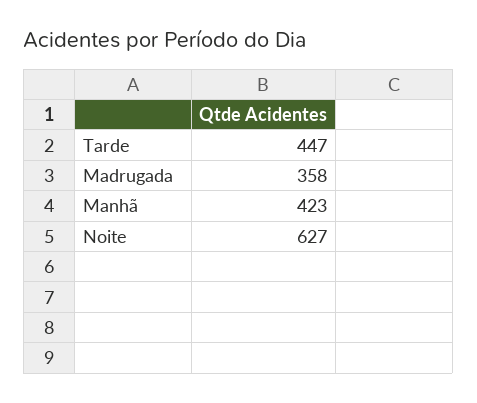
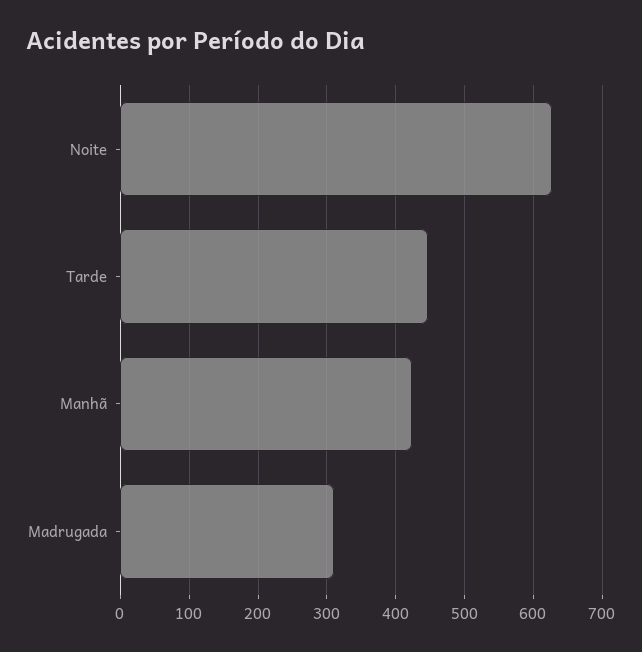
  {
    "Tarde": 447,
-   "Madrugada": 358,
+   "Madrugada": 310,
    "Manhã": 423,
    "Noite": 627
  }

